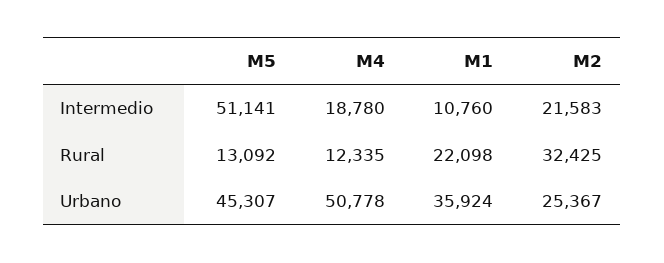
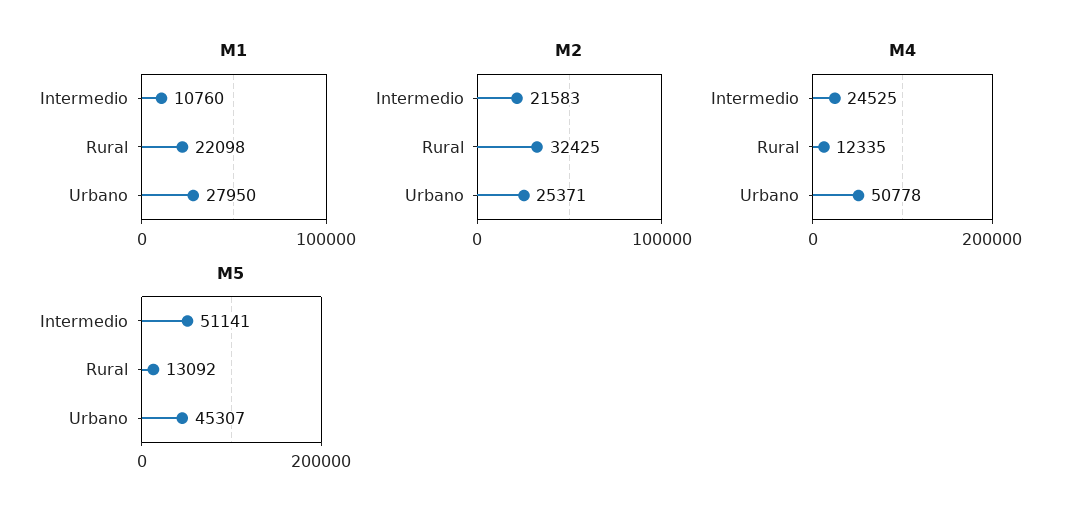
  {
    "M5": {
      "Intermedio": 51141,
      "Rural": 13092,
      "Urbano": 45307
    },
    "M4": {
-     "Intermedio": 18780,
+     "Intermedio": 24525,
      "Rural": 12335,
      "Urbano": 50778
    },
    "M1": {
      "Intermedio": 10760,
      "Rural": 22098,
-     "Urbano": 35924
+     "Urbano": 27950
    },
    "M2": {
      "Intermedio": 21583,
      "Rural": 32425,
-     "Urbano": 25367
+     "Urbano": 25371
    }
  }

